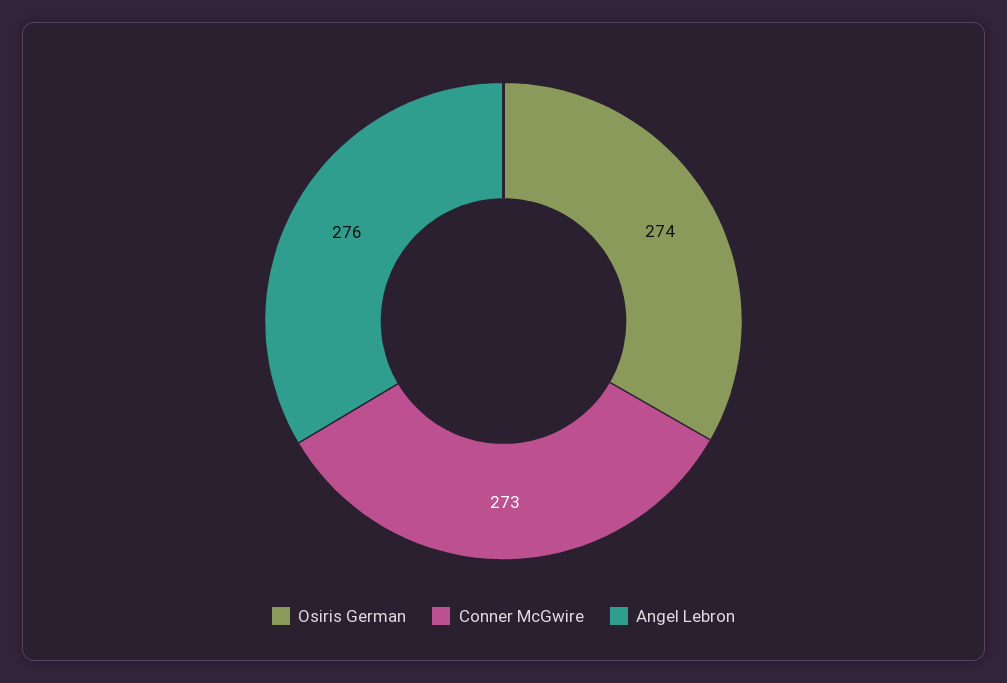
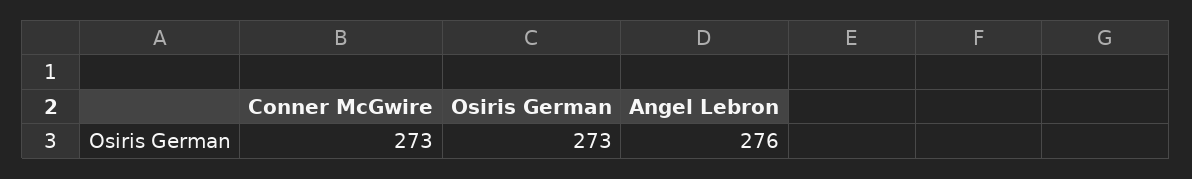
  {
-   "Osiris German": 274,
+   "Osiris German": 273,
    "Conner McGwire": 273,
    "Angel Lebron": 276
  }

